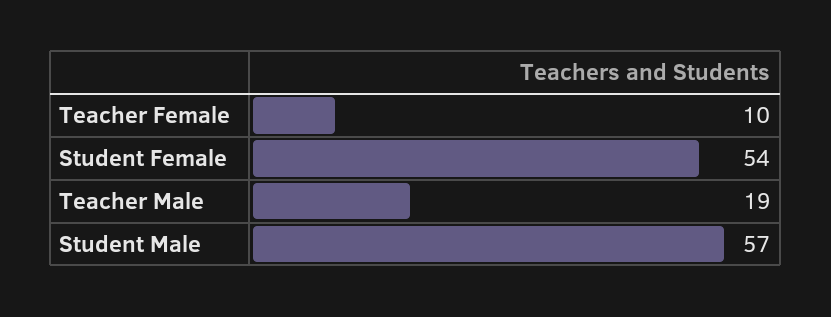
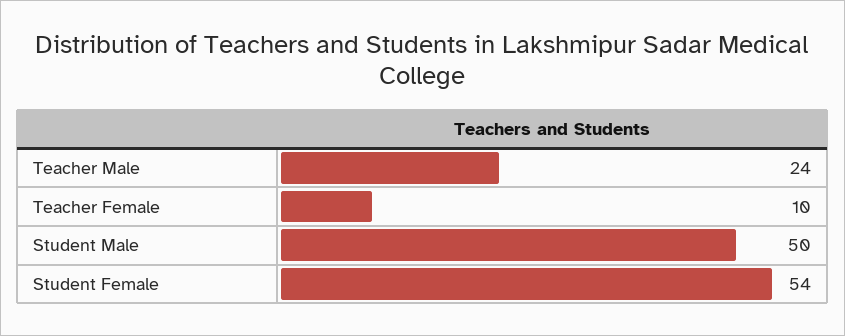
  {
    "Teacher Female": 10,
    "Student Female": 54,
-   "Teacher Male": 19,
+   "Teacher Male": 24,
-   "Student Male": 57
+   "Student Male": 50
  }

